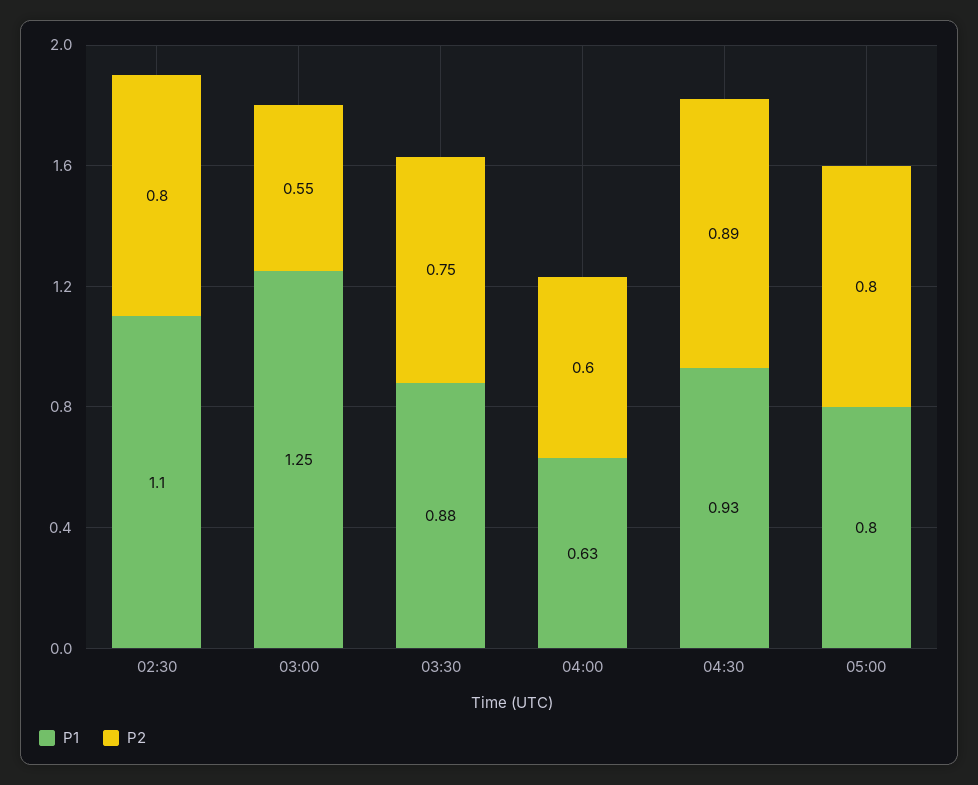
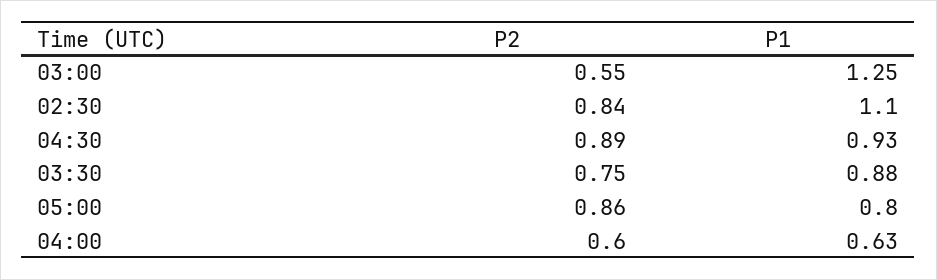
  {
    "P1": {
      "02:30": 1.1,
      "03:00": 1.25,
      "03:30": 0.88,
      "04:00": 0.63,
      "04:30": 0.93,
      "05:00": 0.8
    },
    "P2": {
-     "02:30": 0.8,
+     "02:30": 0.84,
      "03:00": 0.55,
      "03:30": 0.75,
      "04:00": 0.6,
      "04:30": 0.89,
-     "05:00": 0.8
+     "05:00": 0.86
    }
  }

